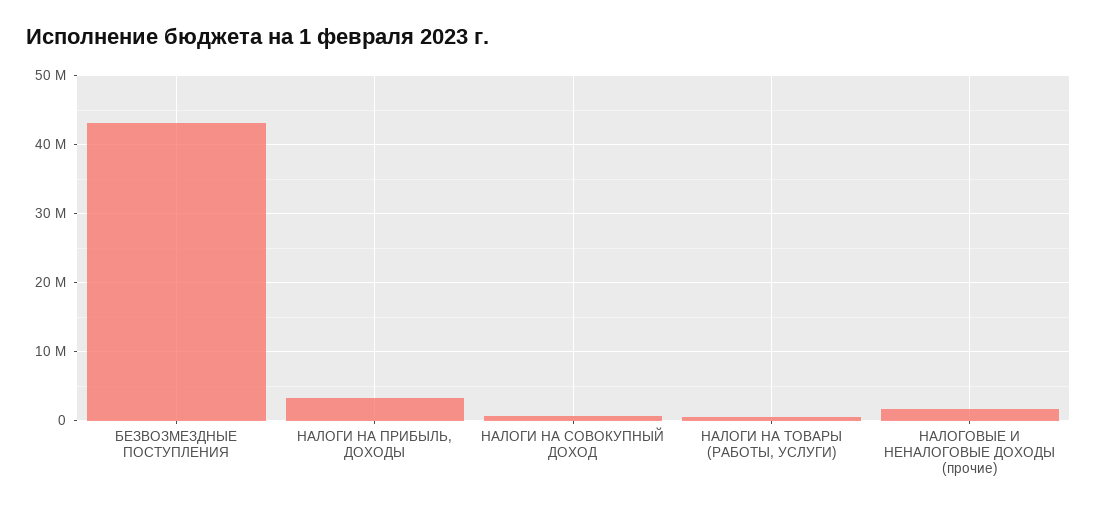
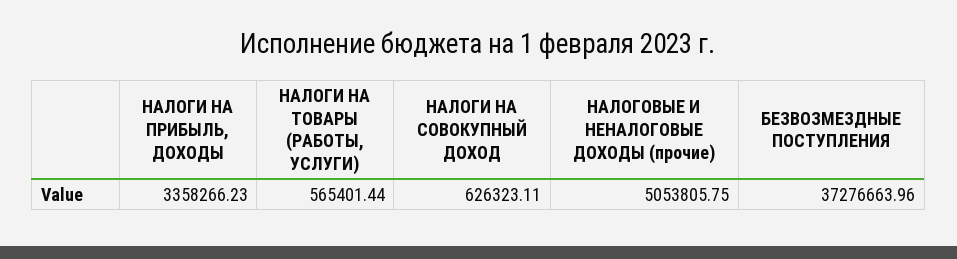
  {
-   "БЕЗВОЗМЕЗДНЫЕ ПОСТУПЛЕНИЯ": 43000000,
+   "БЕЗВОЗМЕЗДНЫЕ ПОСТУПЛЕНИЯ": 37276663.96,
    "НАЛОГИ НА ПРИБЫЛЬ, ДОХОДЫ": 3358266.23,
    "НАЛОГИ НА СОВОКУПНЫЙ ДОХОД": 626323.11,
    "НАЛОГИ НА ТОВАРЫ (РАБОТЫ, УСЛУГИ)": 565401.44,
-   "НАЛОГОВЫЕ И НЕНАЛОГОВЫЕ ДОХОДЫ (прочие)": 2000000
+   "НАЛОГОВЫЕ И НЕНАЛОГОВЫЕ ДОХОДЫ (прочие)": 5053805.75
  }

